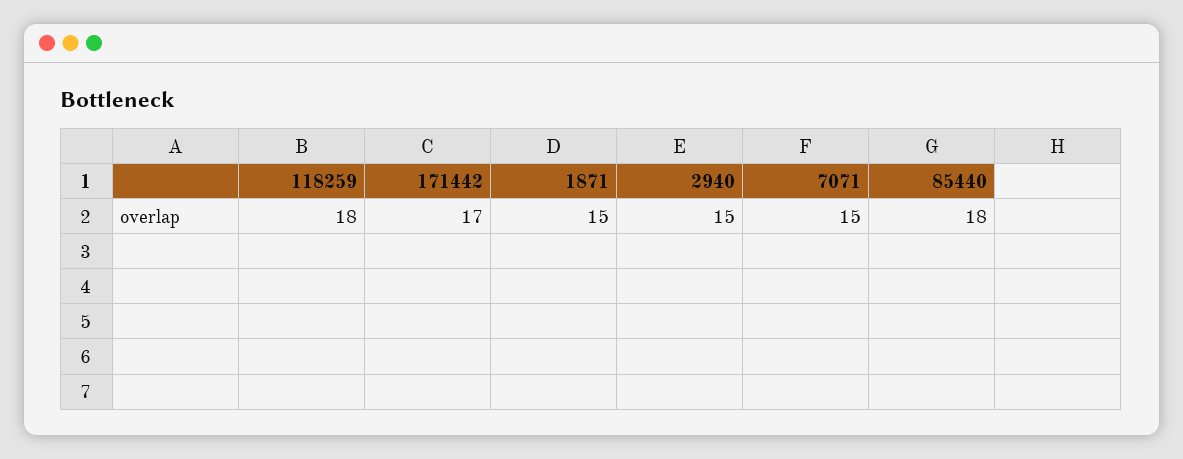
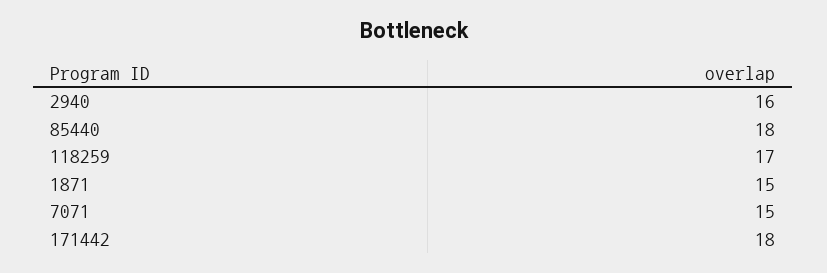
  {
-   "118259": 18,
+   "118259": 17,
-   "171442": 17,
+   "171442": 18,
    "1871": 15,
-   "2940": 15,
+   "2940": 16,
    "7071": 15,
    "85440": 18
  }

